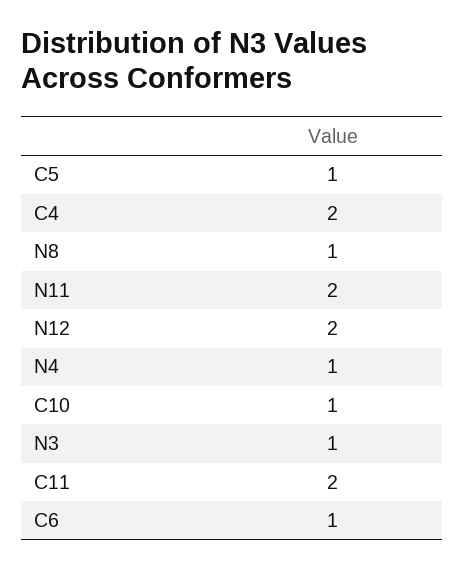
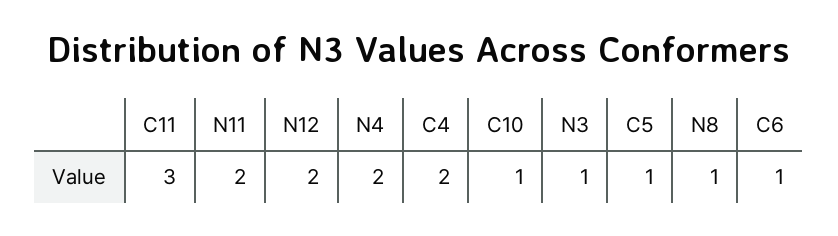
  {
    "C5": 1,
    "C4": 2,
    "N8": 1,
    "N11": 2,
    "N12": 2,
-   "N4": 1,
+   "N4": 2,
    "C10": 1,
    "N3": 1,
-   "C11": 2,
+   "C11": 3,
    "C6": 1
  }

